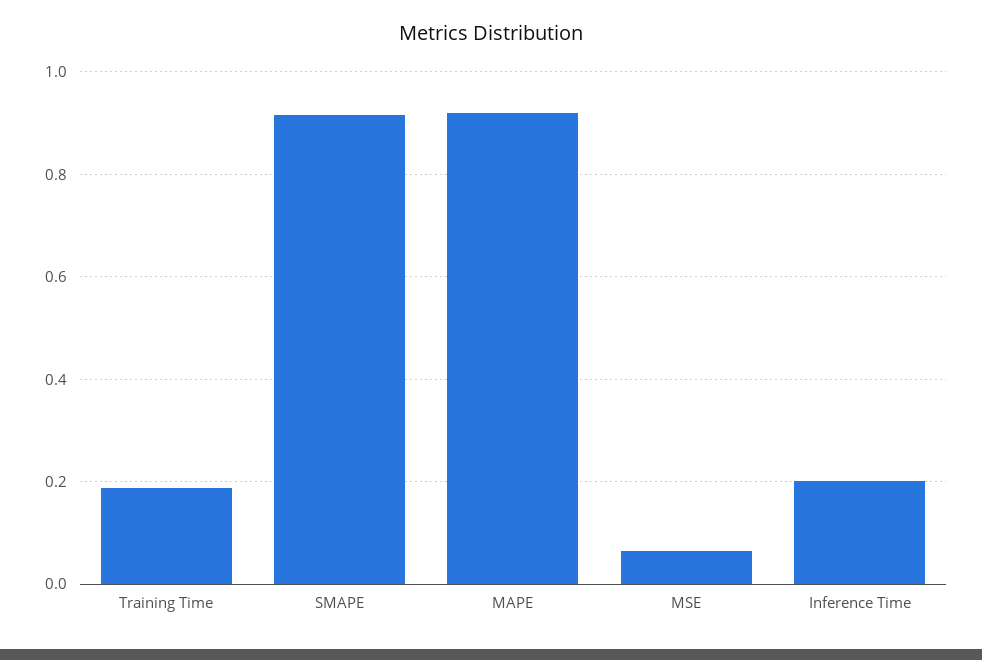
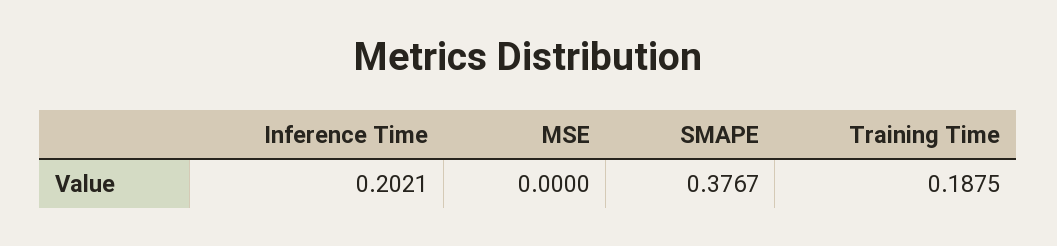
  {
    "Training Time": 0.1875,
-   "SMAPE": 0.92,
+   "SMAPE": 0.3767,
-   "MAPE": 0.92,
-   "MSE": 0.06,
+   "MSE": 0,
    "Inference Time": 0.2021
  }

